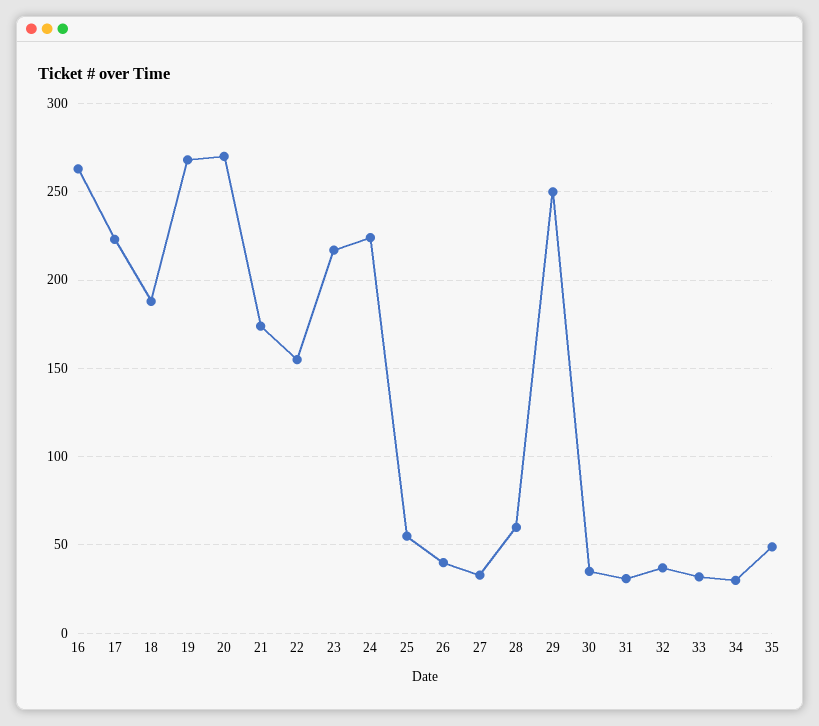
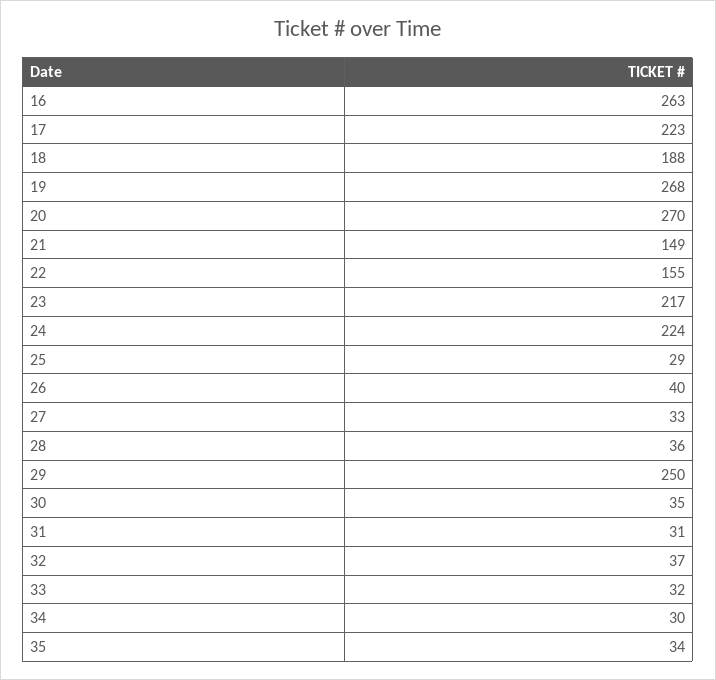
  {
    "16": 263,
    "17": 223,
    "18": 188,
    "19": 268,
    "20": 270,
-   "21": 175,
+   "21": 149,
    "22": 155,
    "23": 217,
    "24": 224,
-   "25": 55,
+   "25": 29,
    "26": 40,
    "27": 33,
-   "28": 60,
+   "28": 36,
    "29": 250,
    "30": 35,
    "31": 31,
    "32": 37,
    "33": 32,
    "34": 30,
-   "35": 50
+   "35": 34
  }

